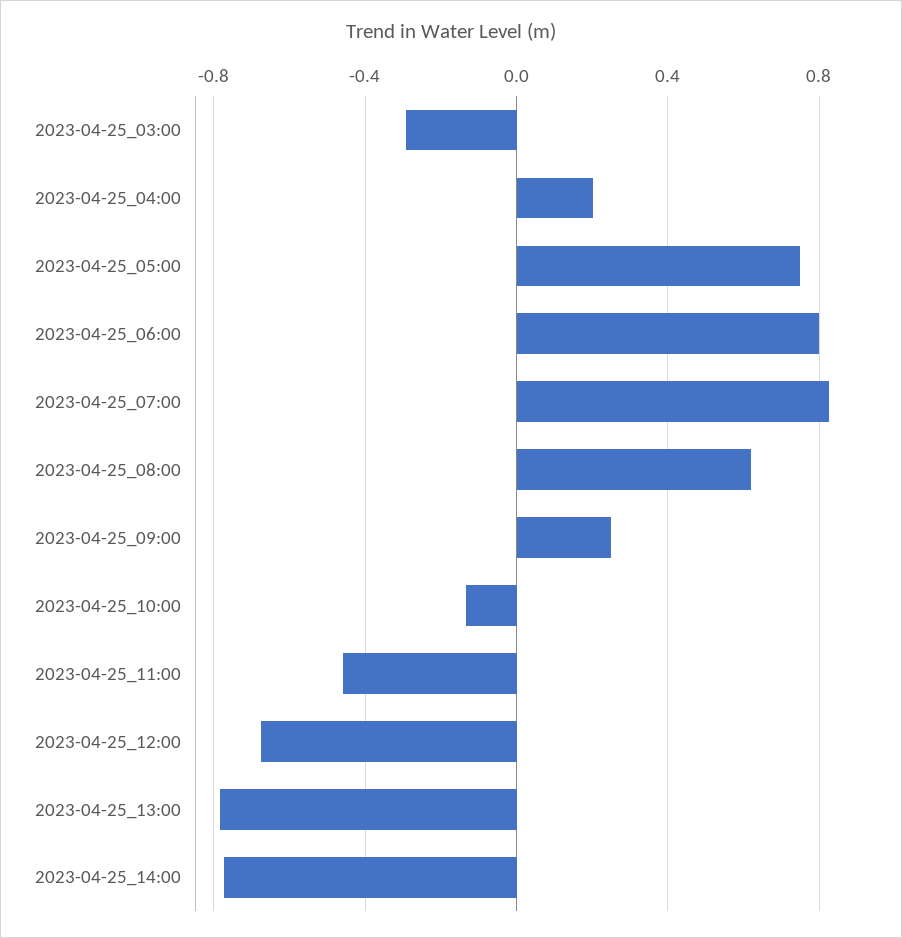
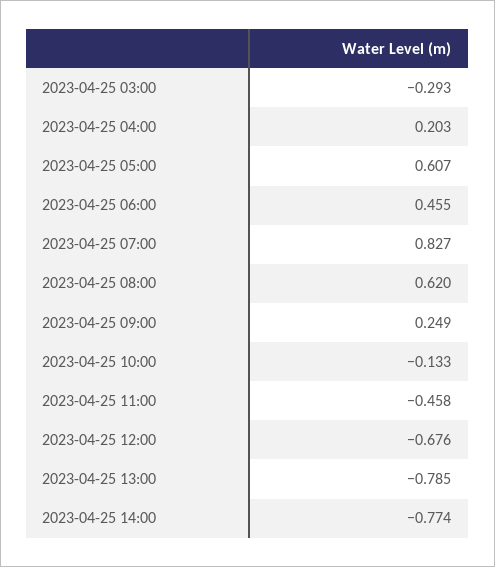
  {
    "2023-04-25_03:00": -0.293,
    "2023-04-25_04:00": 0.203,
-   "2023-04-25_05:00": 0.75,
+   "2023-04-25_05:00": 0.607,
-   "2023-04-25_06:00": 0.8,
+   "2023-04-25_06:00": 0.455,
    "2023-04-25_07:00": 0.827,
    "2023-04-25_08:00": 0.62,
    "2023-04-25_09:00": 0.249,
    "2023-04-25_10:00": -0.133,
    "2023-04-25_11:00": -0.458,
    "2023-04-25_12:00": -0.676,
    "2023-04-25_13:00": -0.785,
    "2023-04-25_14:00": -0.774
  }

